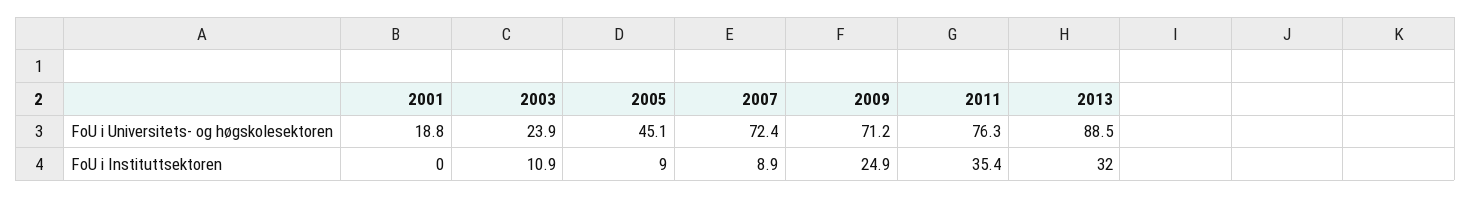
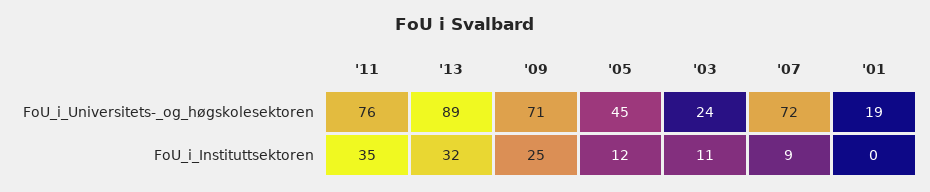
  {
    "2001": {
      "FoU i Universitets- og høgskolesektoren": 18.8,
      "FoU i Instituttsektoren": 0
    },
    "2003": {
      "FoU i Universitets- og høgskolesektoren": 23.9,
      "FoU i Instituttsektoren": 10.9
    },
    "2005": {
      "FoU i Universitets- og høgskolesektoren": 45.1,
-     "FoU i Instituttsektoren": 9
+     "FoU i Instituttsektoren": 12
    },
    "2007": {
      "FoU i Universitets- og høgskolesektoren": 72.4,
      "FoU i Instituttsektoren": 8.9
    },
    "2009": {
      "FoU i Universitets- og høgskolesektoren": 71.2,
      "FoU i Instituttsektoren": 24.9
    },
    "2011": {
      "FoU i Universitets- og høgskolesektoren": 76.3,
      "FoU i Instituttsektoren": 35.4
    },
    "2013": {
      "FoU i Universitets- og høgskolesektoren": 88.5,
      "FoU i Instituttsektoren": 32
    }
  }

